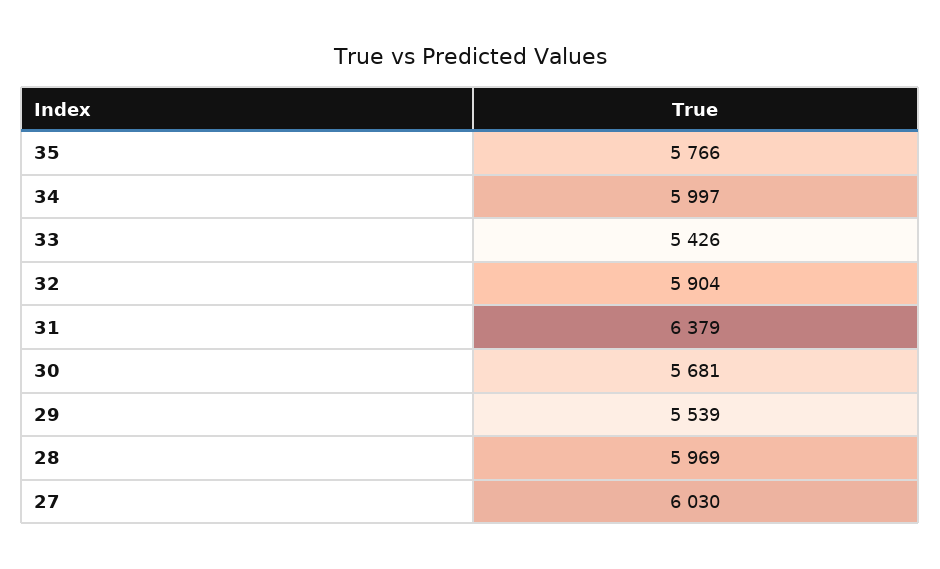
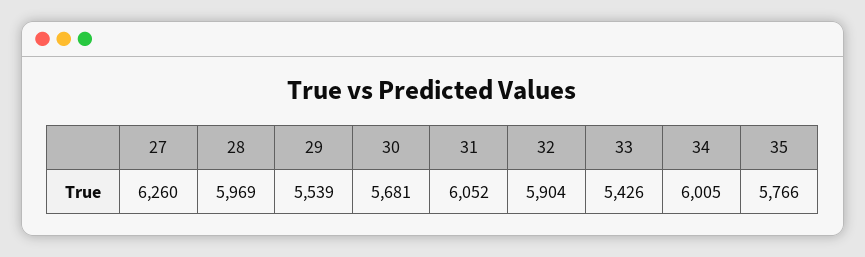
  {
    "35": 5766,
-   "34": 5997,
+   "34": 6005,
    "33": 5426,
    "32": 5904,
-   "31": 6379,
+   "31": 6052,
    "30": 5681,
    "29": 5539,
    "28": 5969,
-   "27": 6030
+   "27": 6260
  }

